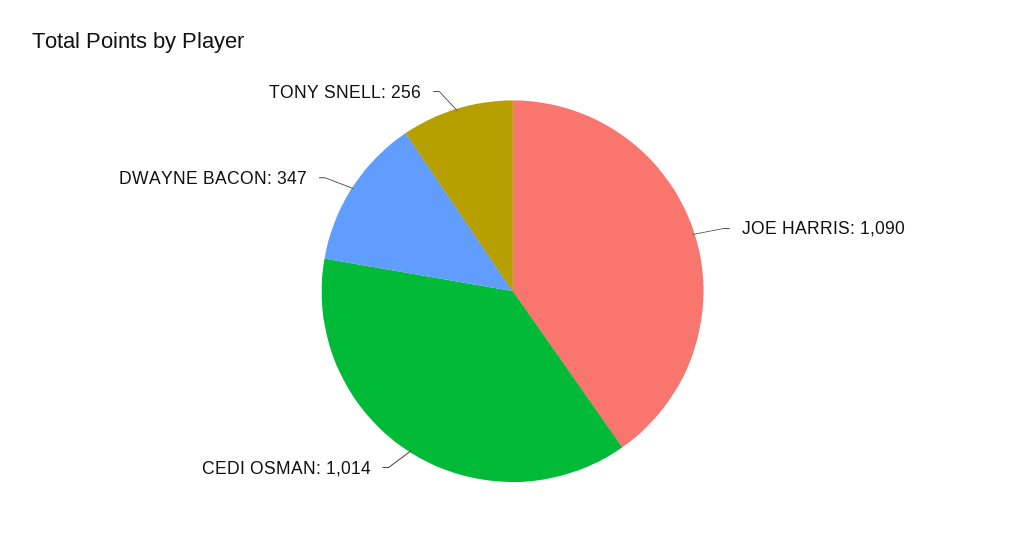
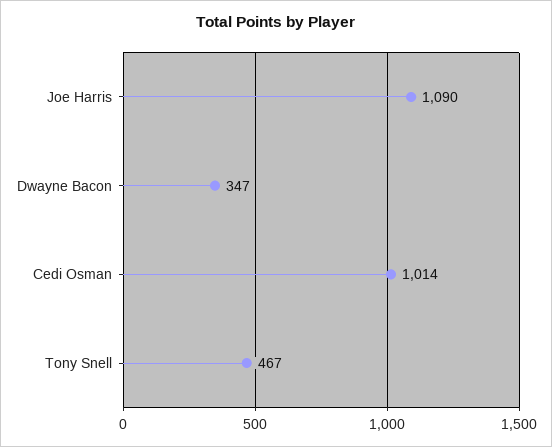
  {
    "JOE HARRIS": 1090,
    "CEDI OSMAN": 1014,
    "DWAYNE BACON": 347,
-   "TONY SNELL": 256
+   "TONY SNELL": 467
  }

